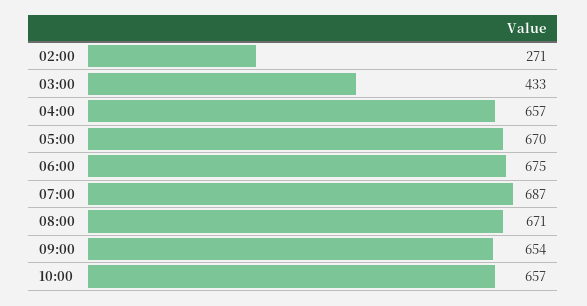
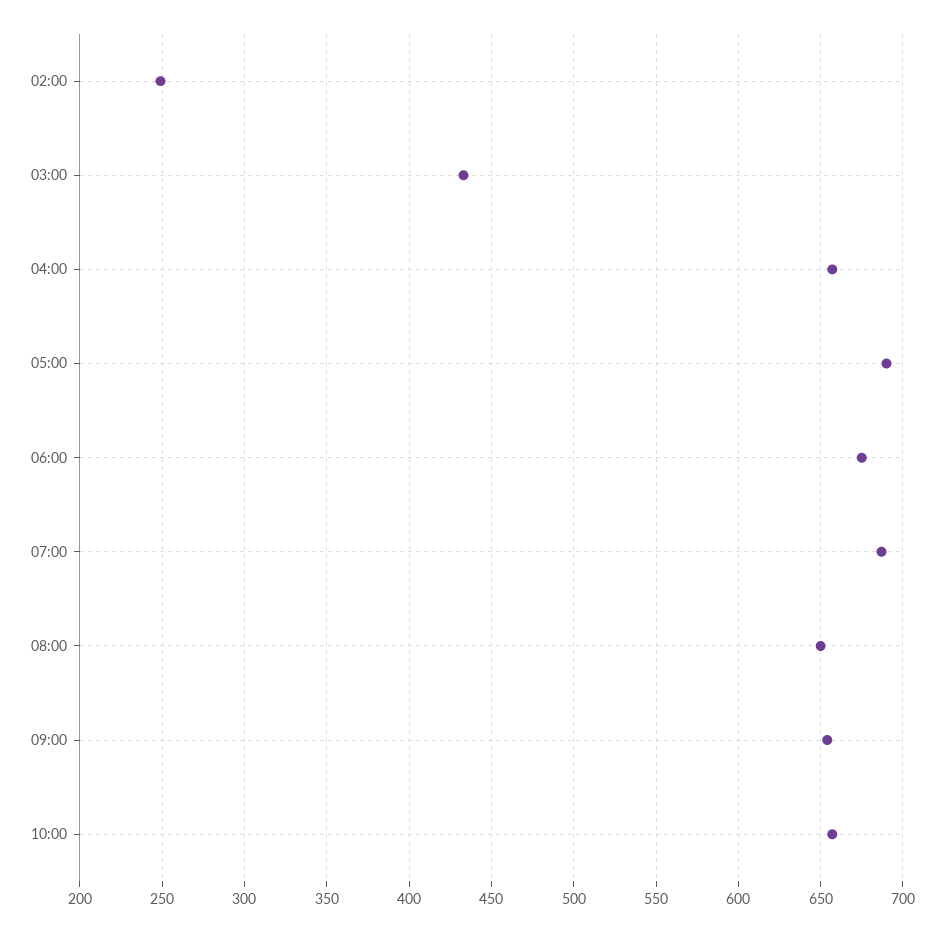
  {
-   "02:00": 271,
+   "02:00": 250,
    "03:00": 433,
    "04:00": 657,
-   "05:00": 670,
+   "05:00": 690,
    "06:00": 675,
    "07:00": 687,
-   "08:00": 671,
+   "08:00": 650,
    "09:00": 654,
    "10:00": 657
  }

